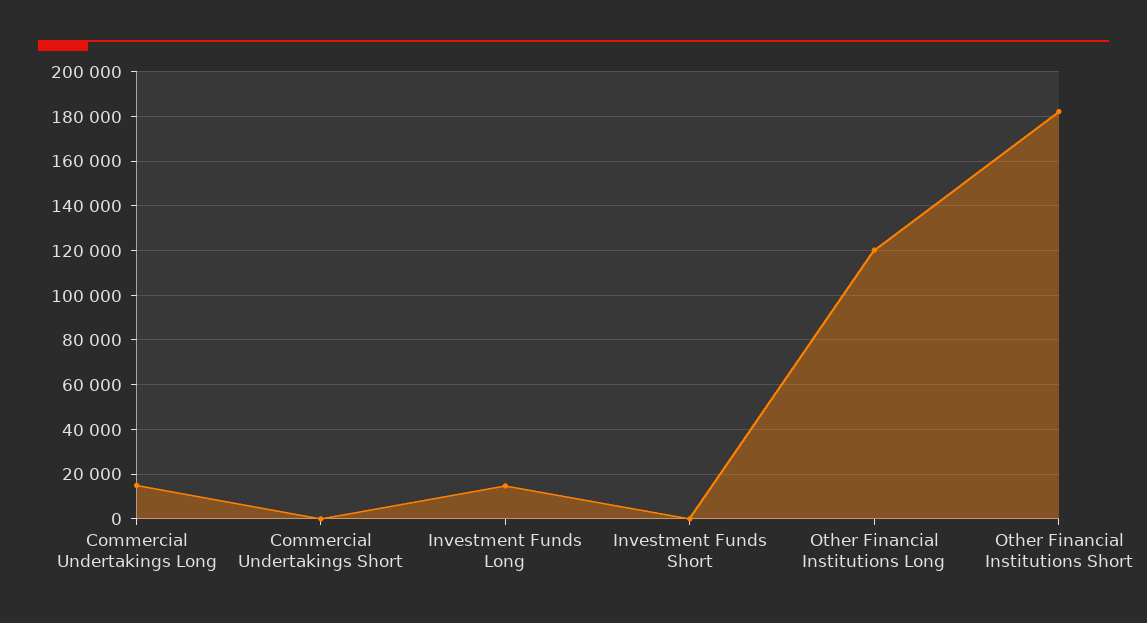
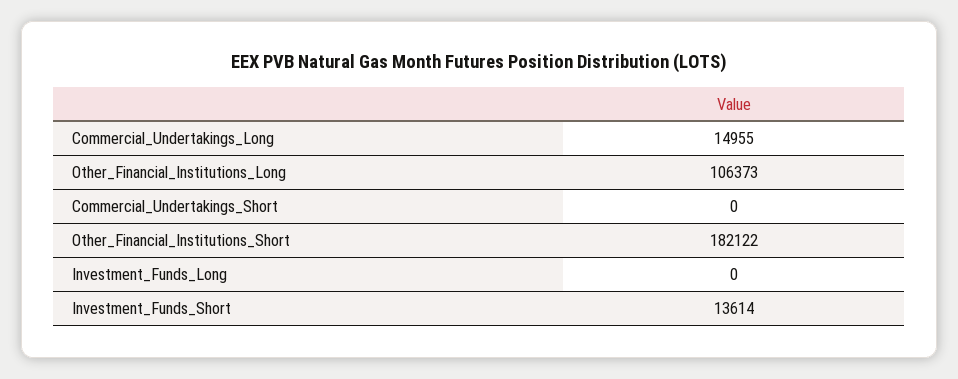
  {
    "Commercial Undertakings Long": 14955,
    "Commercial Undertakings Short": 0,
-   "Investment Funds Long": 15000,
+   "Investment Funds Long": 0,
-   "Investment Funds Short": 0,
+   "Investment Funds Short": 13614,
-   "Other Financial Institutions Long": 120000,
+   "Other Financial Institutions Long": 106373,
    "Other Financial Institutions Short": 182122
  }

